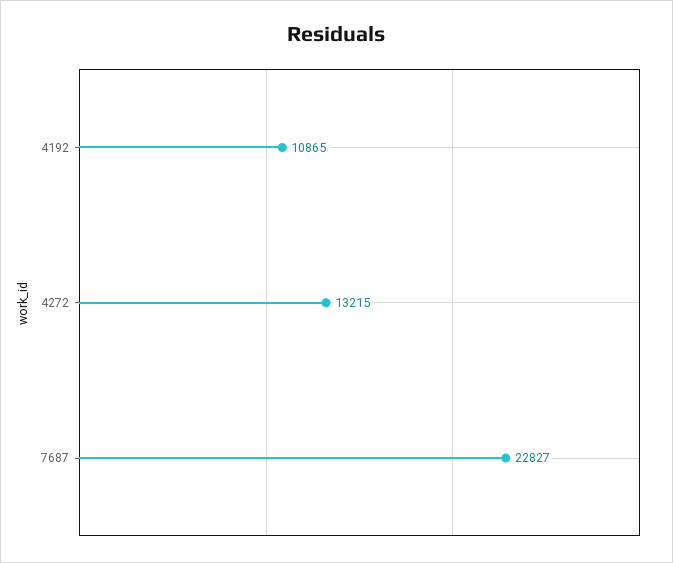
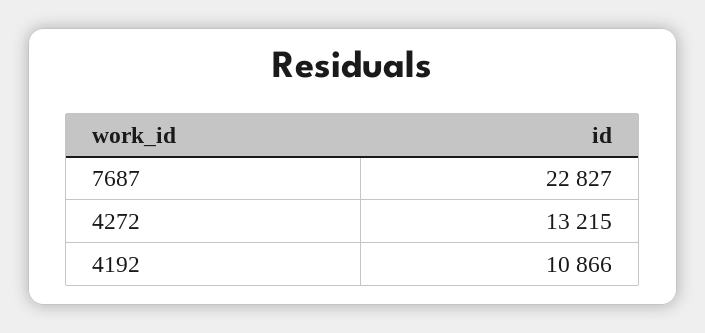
  {
-   "4192": 10865,
+   "4192": 10866,
    "4272": 13215,
    "7687": 22827
  }

